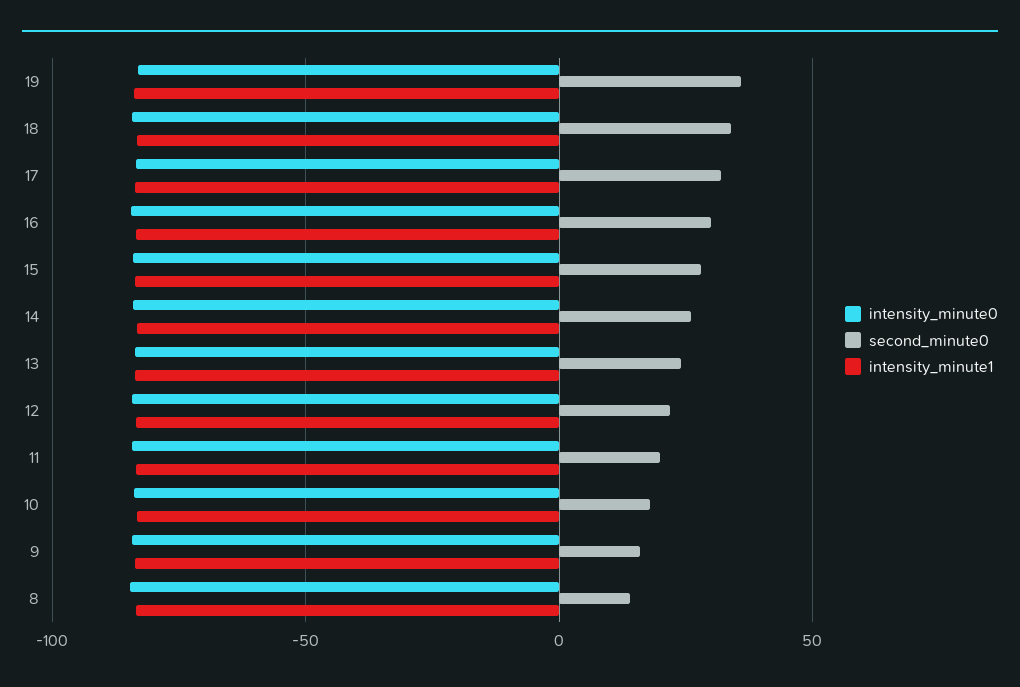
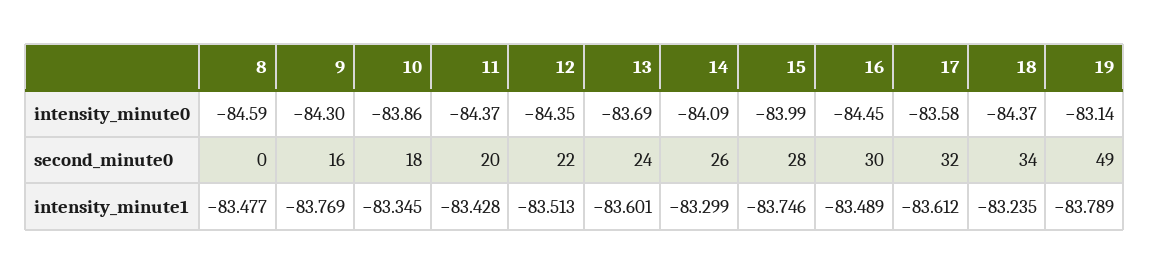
  {
    "intensity_minute0": {
      "19": -83.14,
      "18": -84.37,
      "17": -83.58,
      "16": -84.45,
      "15": -83.99,
      "14": -84.09,
      "13": -83.69,
      "12": -84.35,
      "11": -84.37,
      "10": -83.86,
      "9": -84.3,
      "8": -84.59
    },
    "second_minute0": {
-     "19": 35,
+     "19": 49,
      "18": 34,
      "17": 32,
      "16": 30,
      "15": 28,
      "14": 26,
      "13": 24,
      "12": 22,
      "11": 20,
      "10": 18,
      "9": 16,
-     "8": 15
+     "8": 0
    },
    "intensity_minute1": {
      "19": -83.789,
      "18": -83.235,
      "17": -83.612,
      "16": -83.489,
      "15": -83.746,
      "14": -83.299,
      "13": -83.601,
      "12": -83.513,
      "11": -83.428,
      "10": -83.345,
      "9": -83.769,
      "8": -83.477
    }
  }

